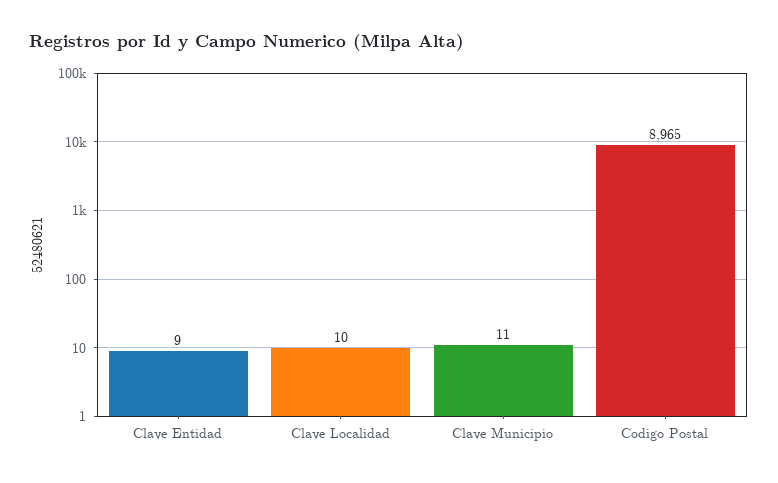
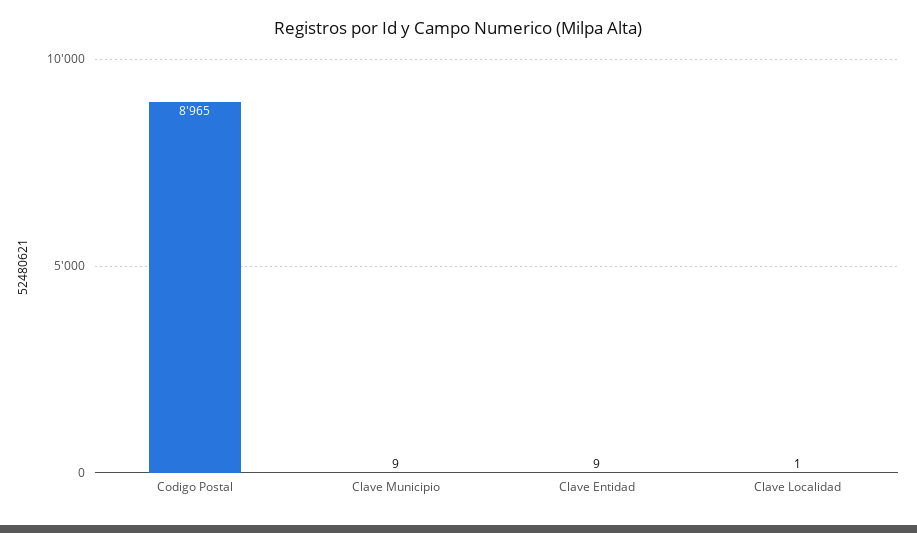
  {
    "Clave Entidad": 9,
-   "Clave Localidad": 10,
+   "Clave Localidad": 1,
-   "Clave Municipio": 11,
+   "Clave Municipio": 9,
    "Codigo Postal": 8965
  }

